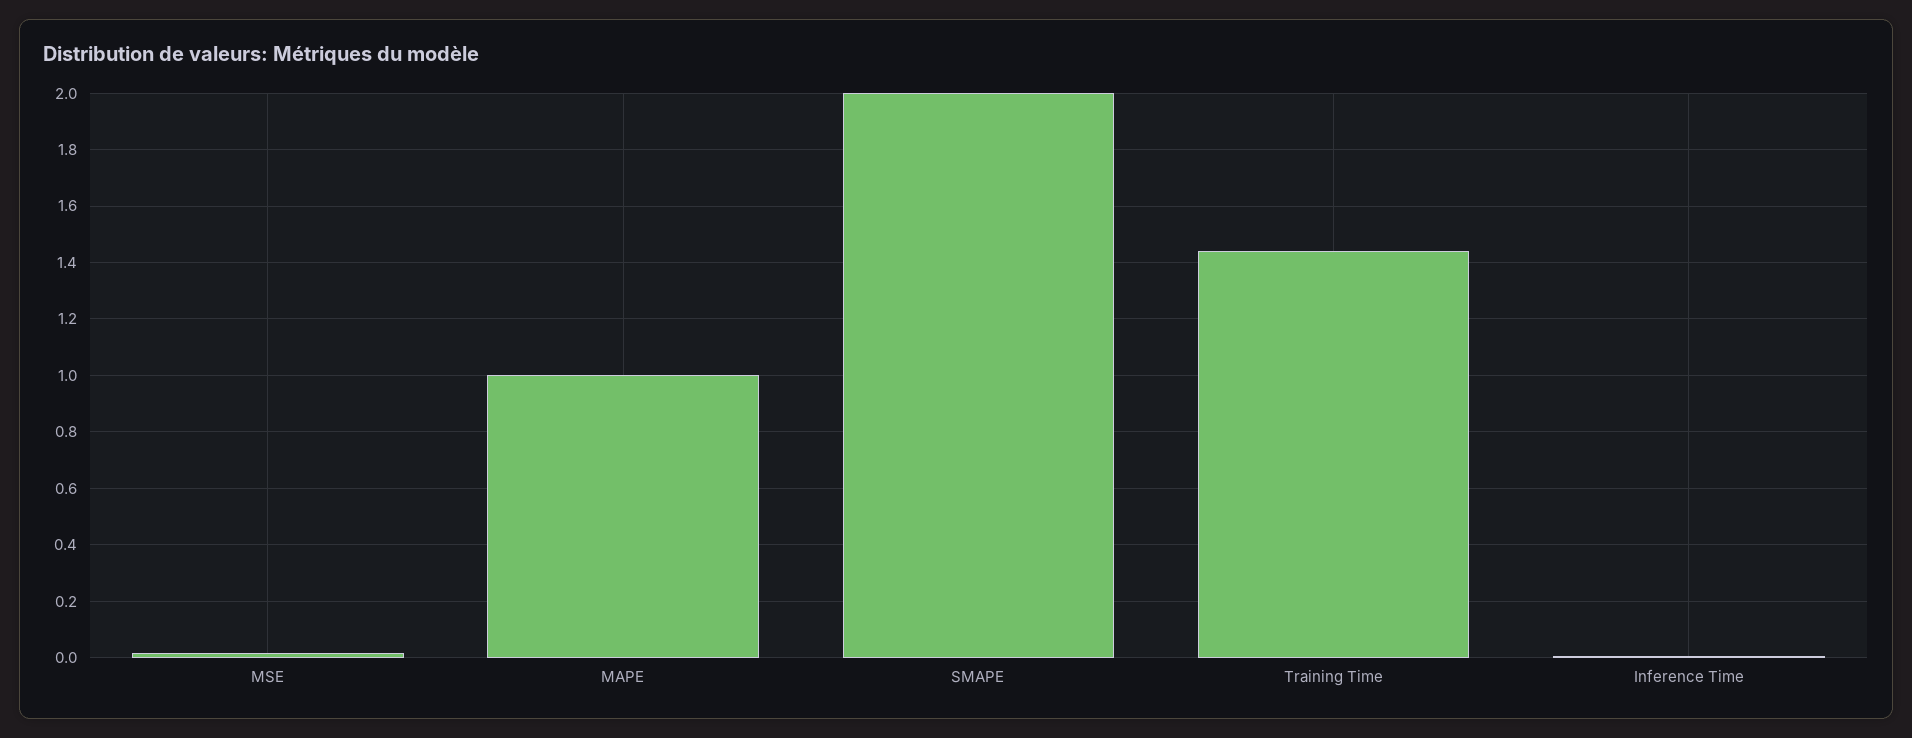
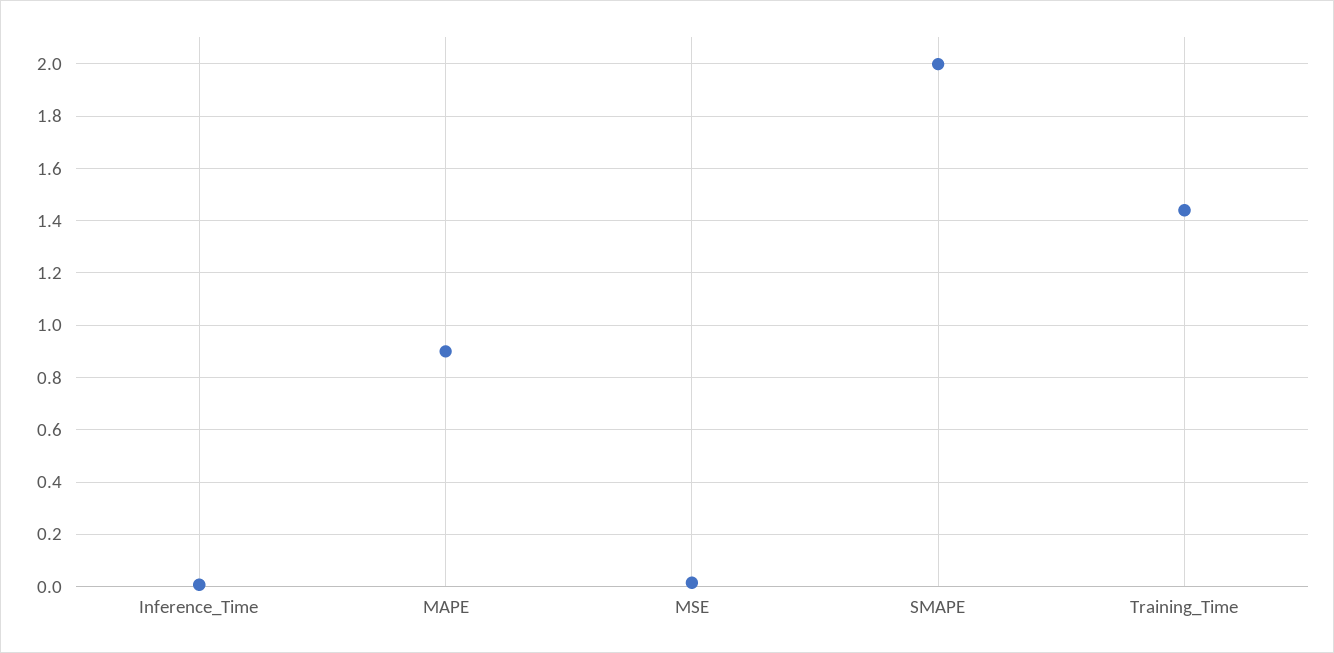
  {
    "MSE": 0.025,
-   "MAPE": 1,
+   "MAPE": 0.9,
    "SMAPE": 2,
    "Training Time": 1.45,
    "Inference Time": 0
  }

